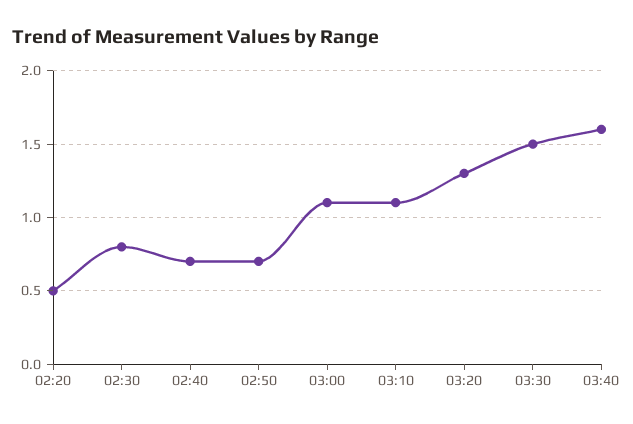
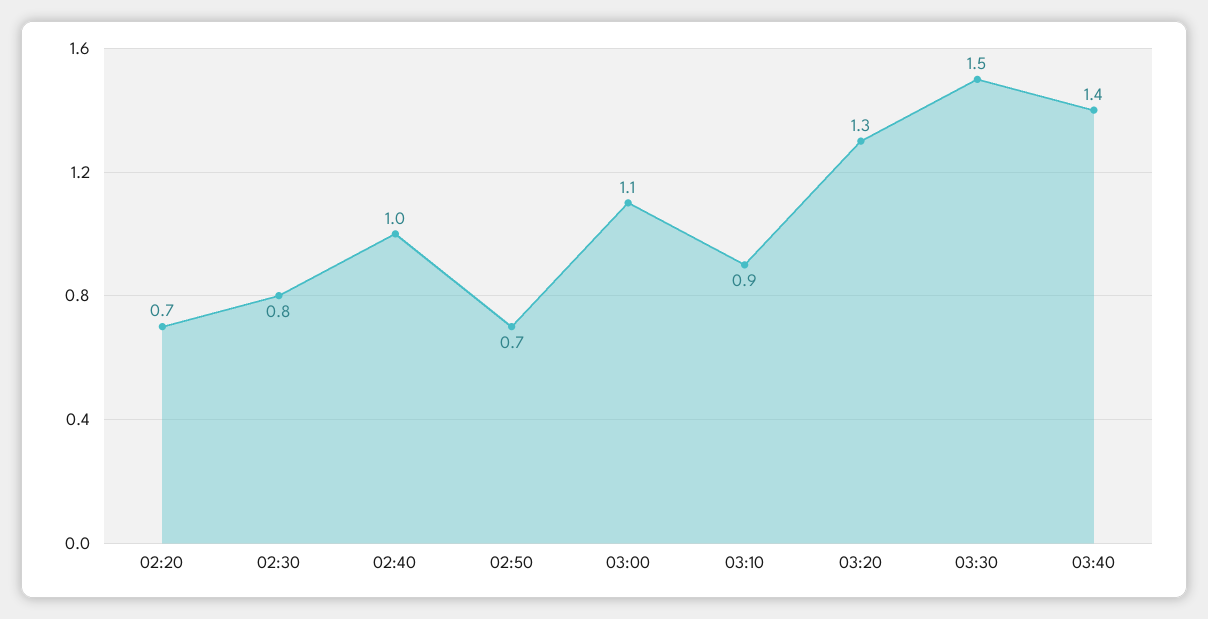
  {
-   "02:20": 0.5,
+   "02:20": 0.7,
    "02:30": 0.8,
-   "02:40": 0.7,
+   "02:40": 1,
    "02:50": 0.7,
    "03:00": 1.1,
-   "03:10": 1.1,
+   "03:10": 0.9,
    "03:20": 1.3,
    "03:30": 1.5,
-   "03:40": 1.6
+   "03:40": 1.4
  }

